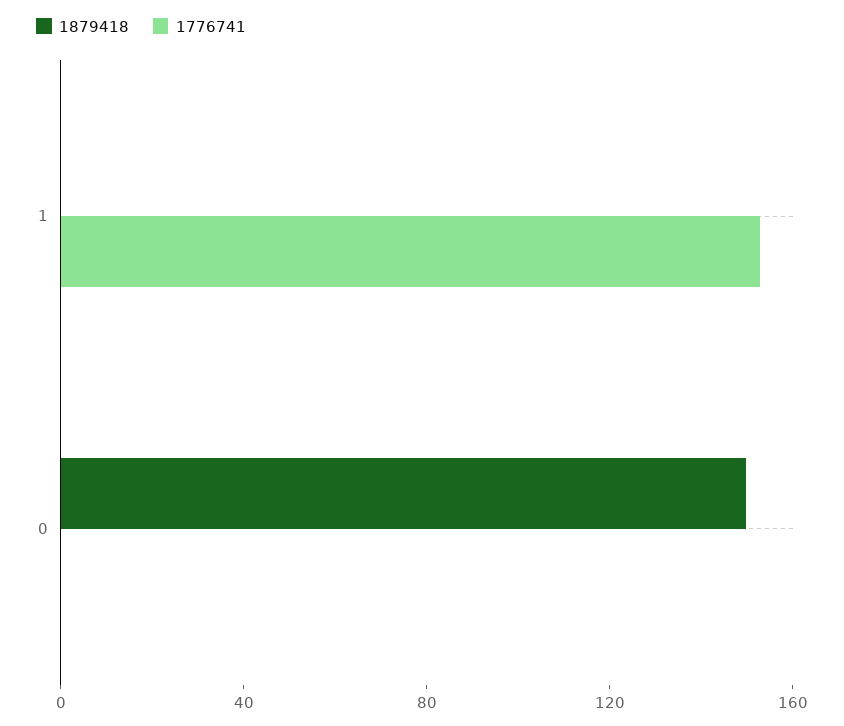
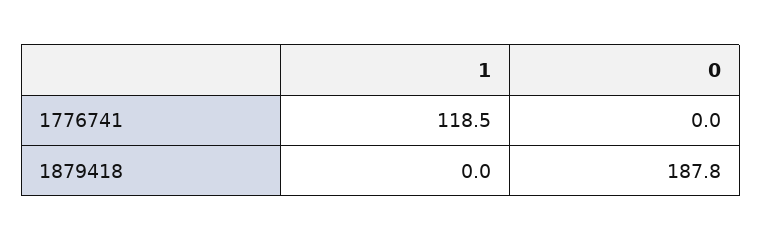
  {
    "1879418": {
      "1": 0,
-     "0": 150
+     "0": 187.8
    },
    "1776741": {
-     "1": 150,
+     "1": 118.5,
      "0": 0
    }
  }

